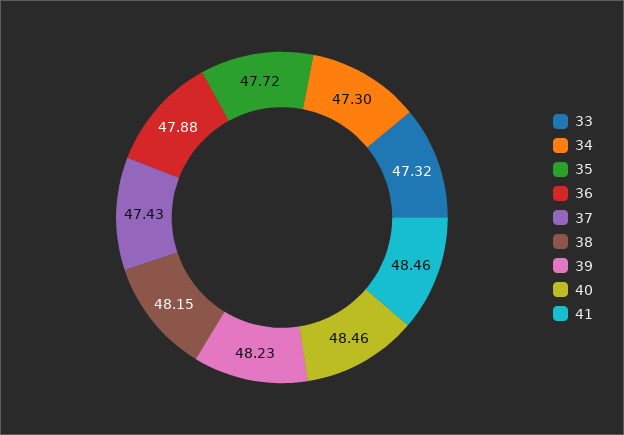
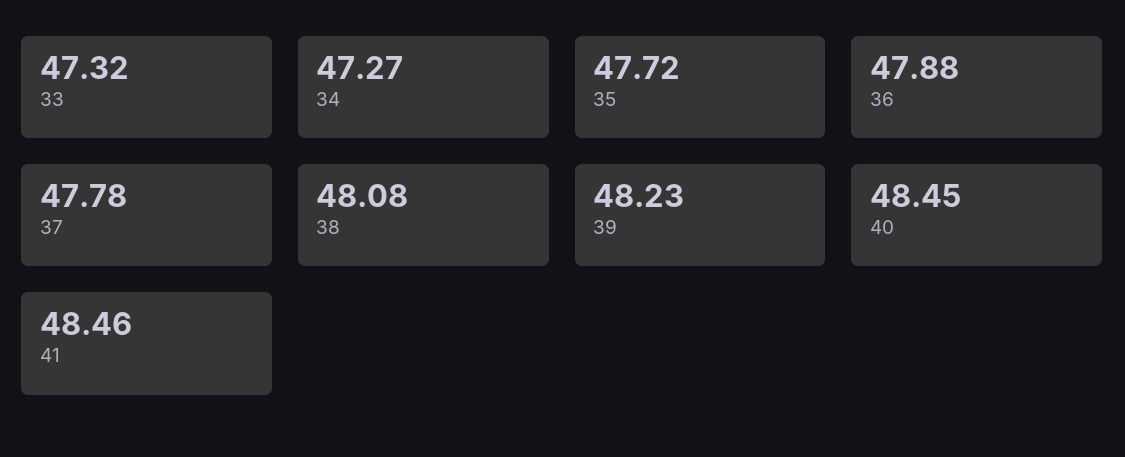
  {
    "33": 47.32,
-   "34": 47.3,
+   "34": 47.27,
    "35": 47.72,
    "36": 47.88,
-   "37": 47.43,
+   "37": 47.78,
-   "38": 48.15,
+   "38": 48.08,
    "39": 48.23,
-   "40": 48.46,
+   "40": 48.45,
    "41": 48.46
  }

